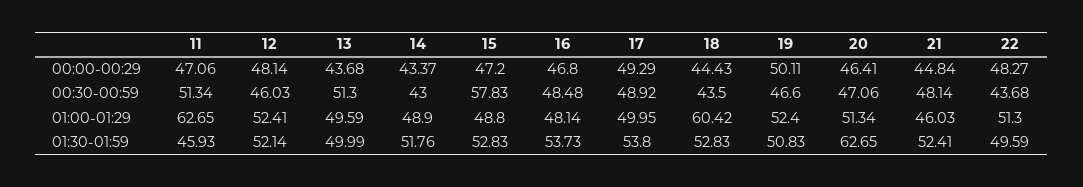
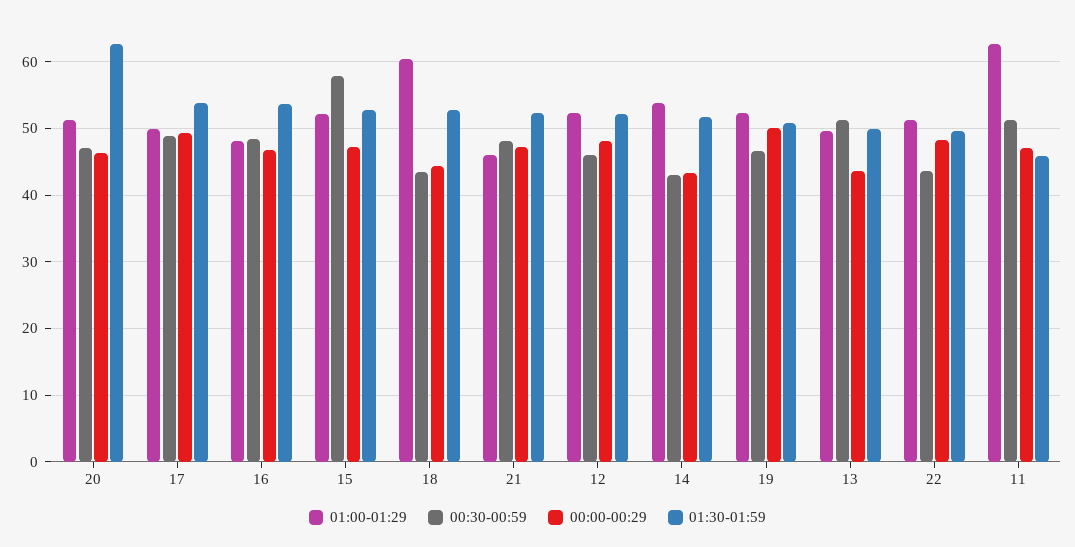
  {
    "00:00-00:29": {
      "11": 47.06,
      "12": 48.14,
      "13": 43.68,
      "14": 43.37,
      "15": 47.2,
      "16": 46.8,
      "17": 49.29,
      "18": 44.43,
      "19": 50.11,
      "20": 46.41,
-     "21": 44.84,
+     "21": 47,
      "22": 48.27
    },
    "00:30-00:59": {
      "11": 51.34,
      "12": 46.03,
      "13": 51.3,
      "14": 43,
      "15": 57.83,
      "16": 48.48,
      "17": 48.92,
      "18": 43.5,
      "19": 46.6,
      "20": 47.06,
      "21": 48.14,
      "22": 43.68
    },
    "01:00-01:29": {
      "11": 62.65,
      "12": 52.41,
      "13": 49.59,
-     "14": 48.9,
+     "14": 54,
-     "15": 48.8,
+     "15": 52,
      "16": 48.14,
      "17": 49.95,
      "18": 60.42,
      "19": 52.4,
      "20": 51.34,
      "21": 46.03,
      "22": 51.3
    },
    "01:30-01:59": {
      "11": 45.93,
      "12": 52.14,
      "13": 49.99,
      "14": 51.76,
      "15": 52.83,
      "16": 53.73,
      "17": 53.8,
      "18": 52.83,
      "19": 50.83,
      "20": 62.65,
      "21": 52.41,
      "22": 49.59
    }
  }

